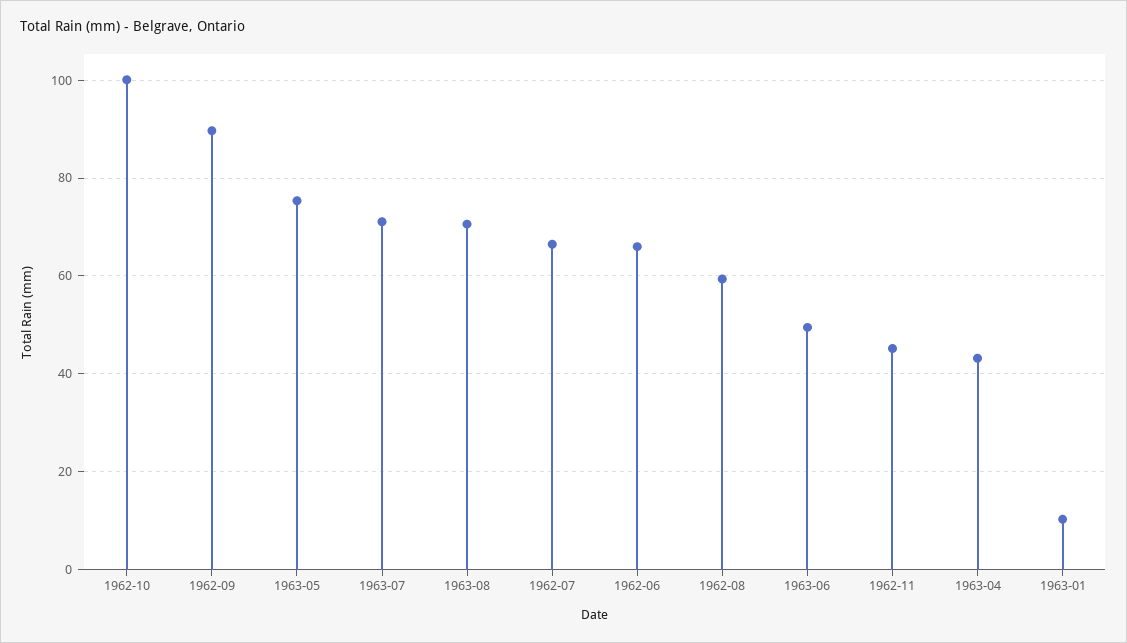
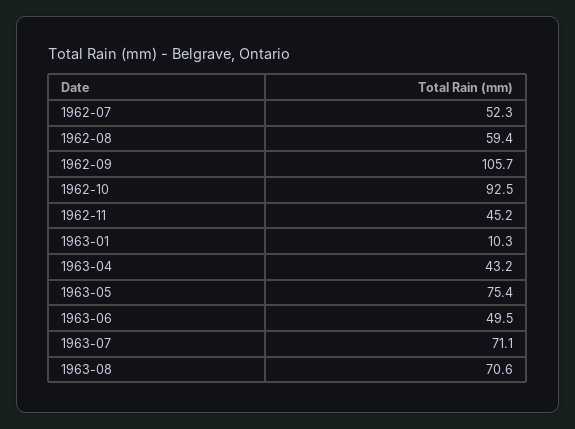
  {
-   "1962-10": 100,
+   "1962-10": 92.5,
-   "1962-09": 90,
+   "1962-09": 105.7,
    "1963-05": 75.4,
    "1963-07": 71.1,
    "1963-08": 70.6,
-   "1962-07": 66,
+   "1962-07": 52.3,
-   "1962-06": 66,
    "1962-08": 59.4,
    "1963-06": 49.5,
    "1962-11": 45.2,
    "1963-04": 43.2,
    "1963-01": 10.3
  }

